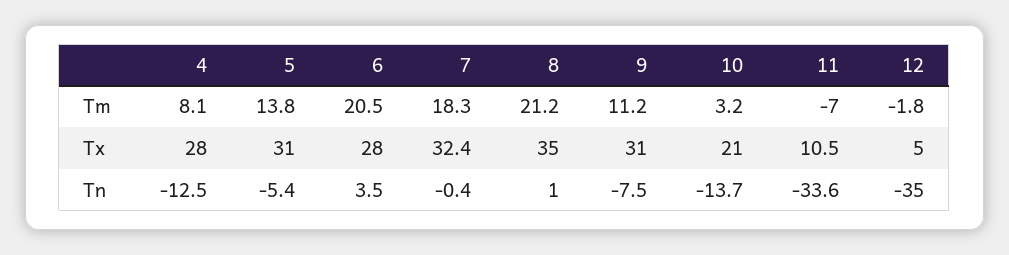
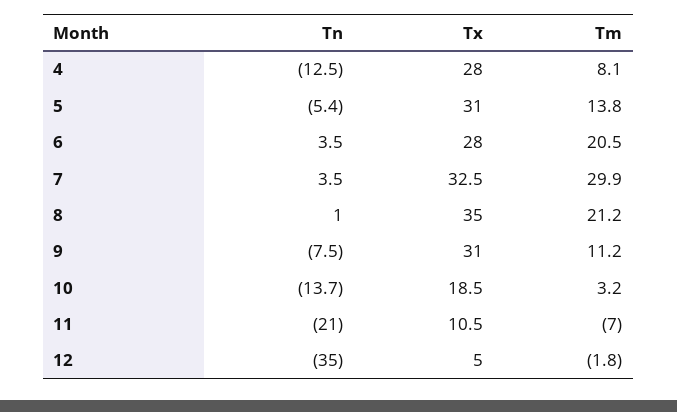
  {
    "4": {
      "Tm": 8.1,
      "Tx": 28,
      "Tn": -12.5
    },
    "5": {
      "Tm": 13.8,
      "Tx": 31,
      "Tn": -5.4
    },
    "6": {
      "Tm": 20.5,
      "Tx": 28,
      "Tn": 3.5
    },
    "7": {
-     "Tm": 18.3,
+     "Tm": 29.9,
-     "Tx": 32.4,
+     "Tx": 32.5,
-     "Tn": -0.4
+     "Tn": 3.5
    },
    "8": {
      "Tm": 21.2,
      "Tx": 35,
      "Tn": 1
    },
    "9": {
      "Tm": 11.2,
      "Tx": 31,
      "Tn": -7.5
    },
    "10": {
      "Tm": 3.2,
-     "Tx": 21,
+     "Tx": 18.5,
      "Tn": -13.7
    },
    "11": {
      "Tm": -7,
      "Tx": 10.5,
-     "Tn": -33.6
+     "Tn": -21
    },
    "12": {
      "Tm": -1.8,
      "Tx": 5,
      "Tn": -35
    }
  }

